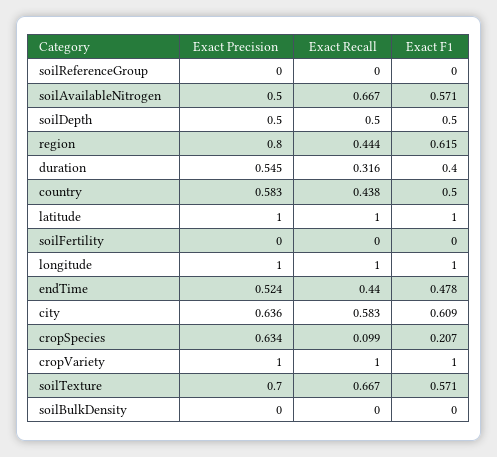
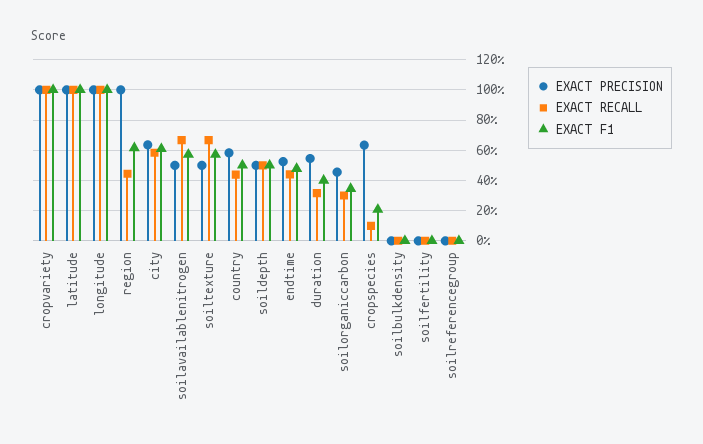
  {
    "Exact Precision": {
      "soilReferenceGroup": 0,
      "soilAvailableNitrogen": 0.5,
      "soilDepth": 0.5,
-     "region": 0.8,
+     "region": 1,
      "duration": 0.545,
      "country": 0.583,
      "latitude": 1,
      "soilFertility": 0,
      "longitude": 1,
      "endTime": 0.524,
      "city": 0.636,
      "cropSpecies": 0.634,
      "cropVariety": 1,
-     "soilTexture": 0.7,
+     "soilTexture": 0.5,
-     "soilBulkDensity": 0
+     "soilBulkDensity": 0,
+     "soilorganiccarbon": 0.45
    },
    "Exact Recall": {
      "soilReferenceGroup": 0,
      "soilAvailableNitrogen": 0.667,
      "soilDepth": 0.5,
      "region": 0.444,
      "duration": 0.316,
      "country": 0.438,
      "latitude": 1,
      "soilFertility": 0,
      "longitude": 1,
      "endTime": 0.44,
      "city": 0.583,
      "cropSpecies": 0.099,
      "cropVariety": 1,
      "soilTexture": 0.667,
-     "soilBulkDensity": 0
+     "soilBulkDensity": 0,
+     "soilorganiccarbon": 0.3
    },
    "Exact F1": {
      "soilReferenceGroup": 0,
      "soilAvailableNitrogen": 0.571,
      "soilDepth": 0.5,
      "region": 0.615,
      "duration": 0.4,
      "country": 0.5,
      "latitude": 1,
      "soilFertility": 0,
      "longitude": 1,
      "endTime": 0.478,
      "city": 0.609,
      "cropSpecies": 0.207,
      "cropVariety": 1,
      "soilTexture": 0.571,
-     "soilBulkDensity": 0
+     "soilBulkDensity": 0,
+     "soilorganiccarbon": 0.35
    }
  }

